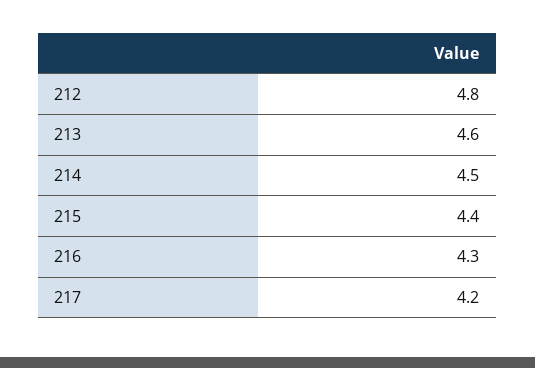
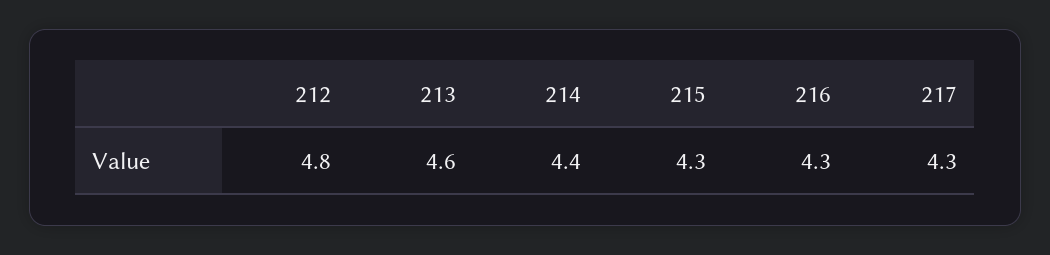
  {
    "212": 4.8,
    "213": 4.6,
-   "214": 4.5,
+   "214": 4.4,
-   "215": 4.4,
+   "215": 4.3,
    "216": 4.3,
-   "217": 4.2
+   "217": 4.3
  }

